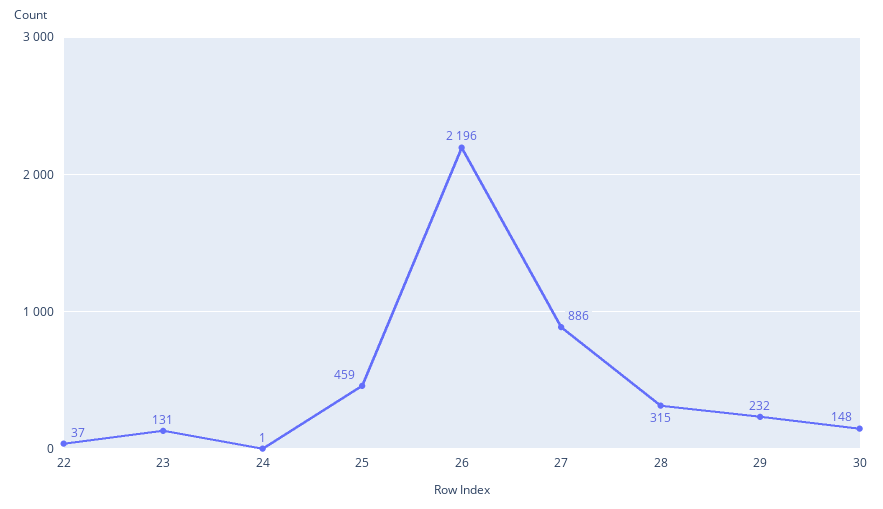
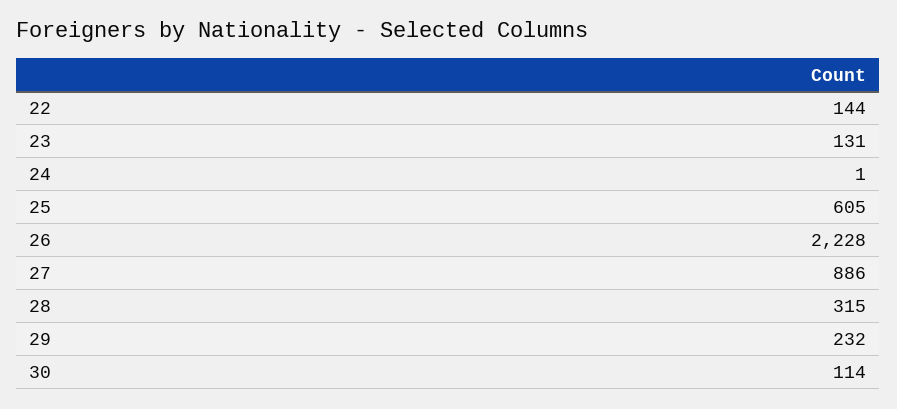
  {
-   "22": 37,
+   "22": 144,
    "23": 131,
    "24": 1,
-   "25": 459,
+   "25": 605,
-   "26": 2196,
+   "26": 2228,
    "27": 886,
    "28": 315,
    "29": 232,
-   "30": 148
+   "30": 114
  }

